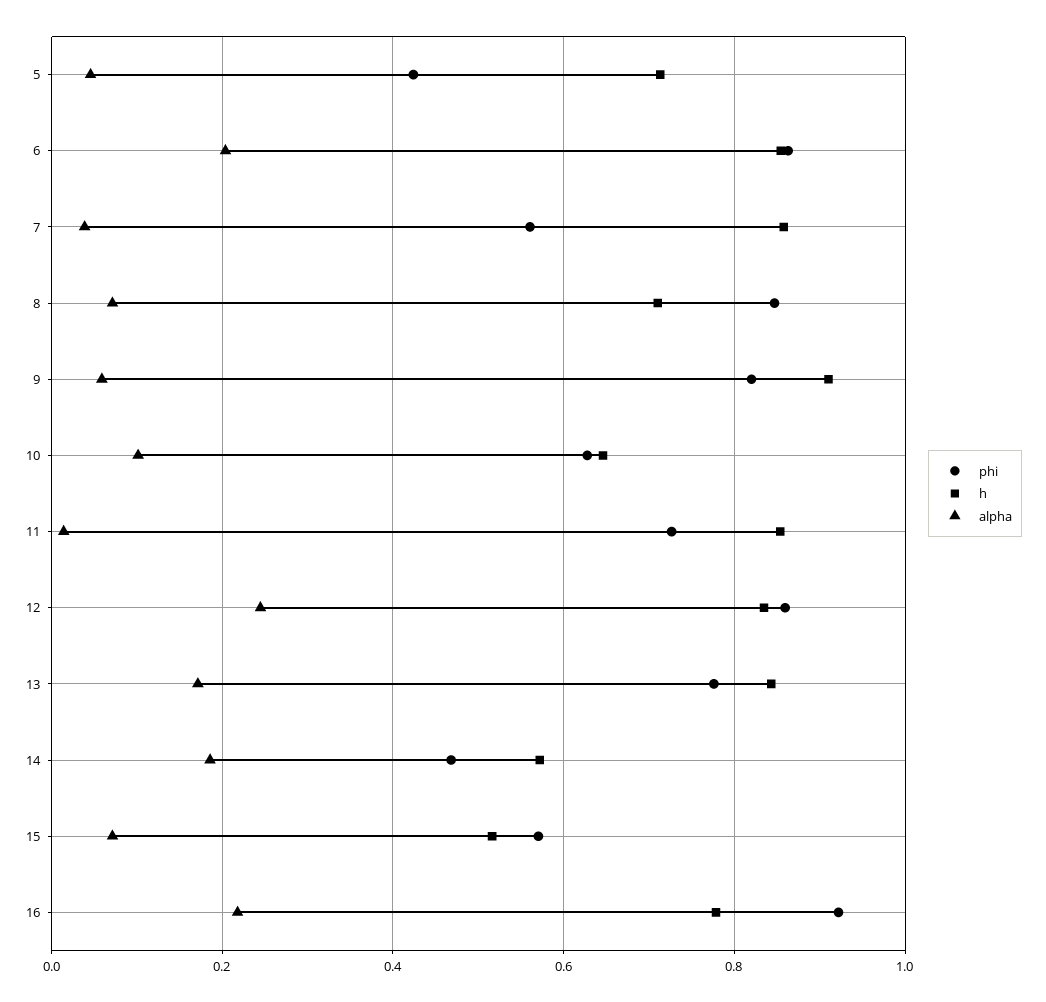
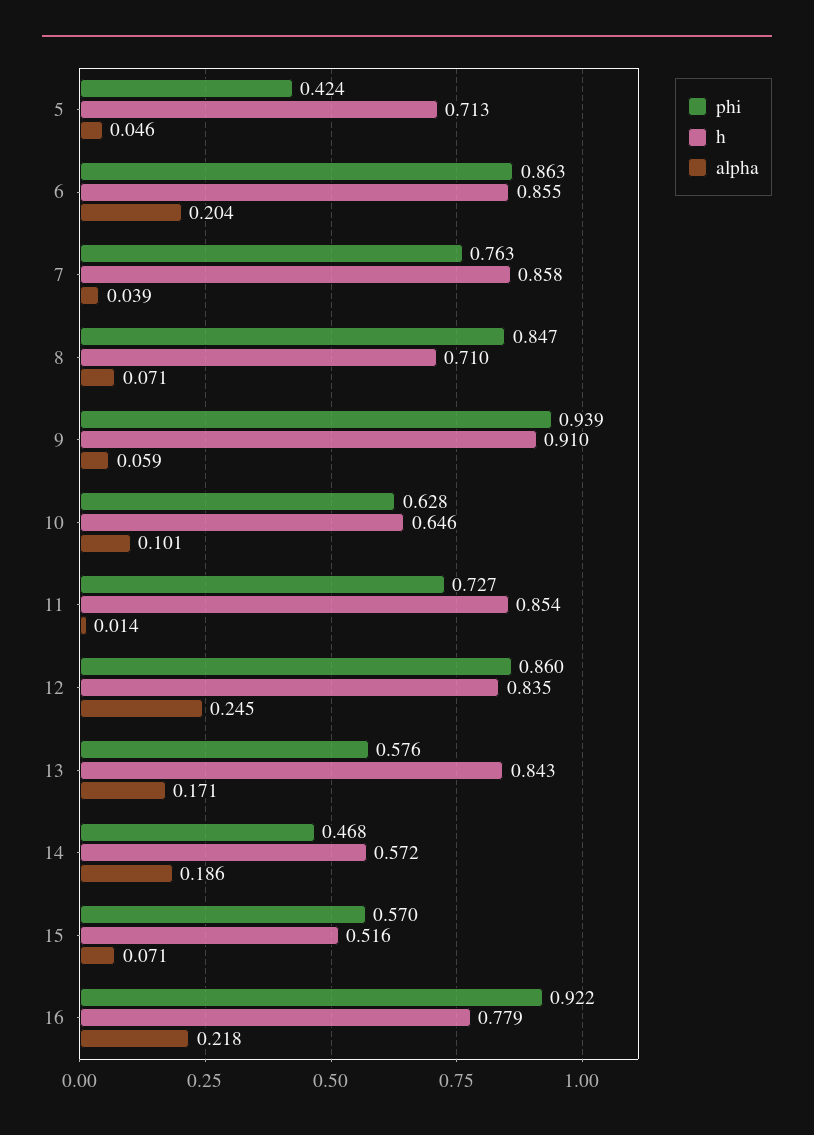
  {
    "phi": {
      "5": 0.424,
      "6": 0.863,
-     "7": 0.56,
+     "7": 0.763,
      "8": 0.847,
-     "9": 0.82,
+     "9": 0.939,
      "10": 0.628,
      "11": 0.727,
      "12": 0.86,
-     "13": 0.78,
+     "13": 0.576,
      "14": 0.468,
      "15": 0.57,
      "16": 0.922
    },
    "h": {
      "5": 0.713,
      "6": 0.855,
      "7": 0.858,
      "8": 0.71,
      "9": 0.91,
      "10": 0.646,
      "11": 0.854,
      "12": 0.835,
      "13": 0.843,
      "14": 0.572,
      "15": 0.516,
      "16": 0.779
    },
    "alpha": {
      "5": 0.046,
      "6": 0.204,
      "7": 0.039,
      "8": 0.071,
      "9": 0.059,
      "10": 0.101,
      "11": 0.014,
      "12": 0.245,
      "13": 0.171,
      "14": 0.186,
      "15": 0.071,
      "16": 0.218
    }
  }

